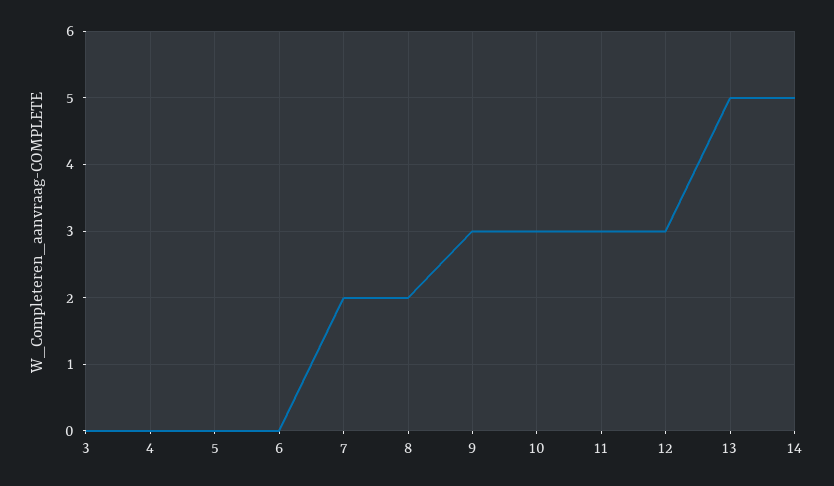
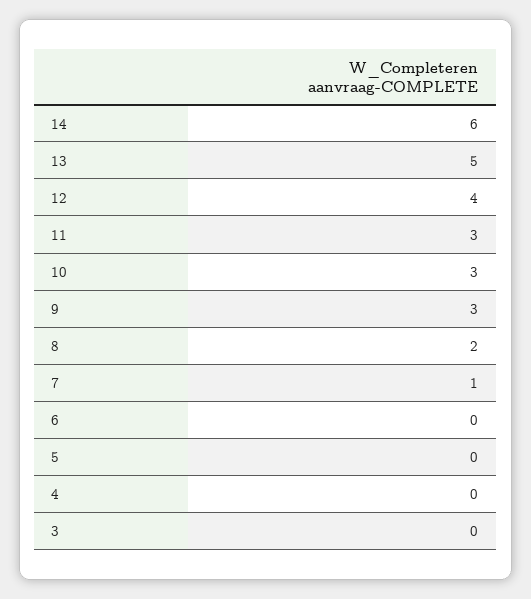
  {
    "3": 0,
    "4": 0,
    "5": 0,
    "6": 0,
-   "7": 2,
+   "7": 1,
    "8": 2,
    "9": 3,
    "10": 3,
    "11": 3,
-   "12": 3,
+   "12": 4,
    "13": 5,
-   "14": 5
+   "14": 6
  }

